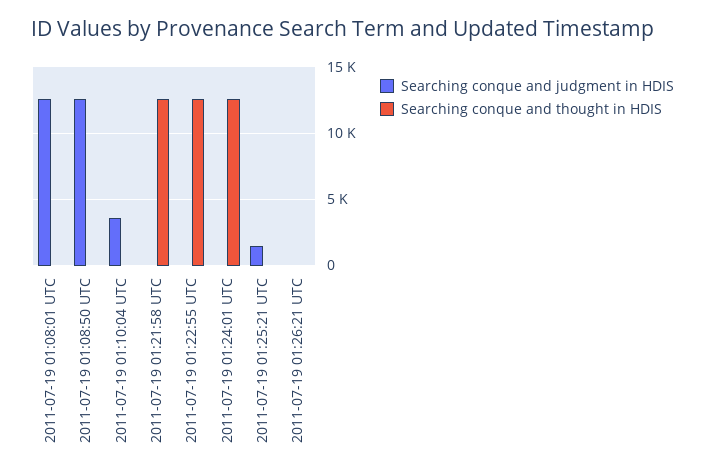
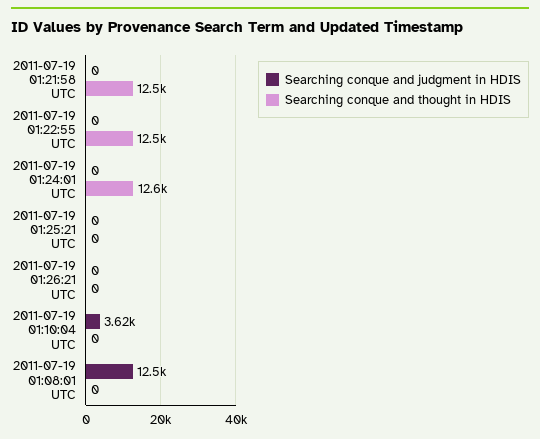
  {
    "Searching conque and judgment in HDIS": {
      "2011-07-19 01:08:01 UTC": 12500,
-     "2011-07-19 01:08:50 UTC": 12500,
      "2011-07-19 01:10:04 UTC": 3620,
      "2011-07-19 01:21:58 UTC": 0,
      "2011-07-19 01:22:55 UTC": 0,
      "2011-07-19 01:24:01 UTC": 0,
-     "2011-07-19 01:25:21 UTC": 1500,
+     "2011-07-19 01:25:21 UTC": 0,
      "2011-07-19 01:26:21 UTC": 0
    },
    "Searching conque and thought in HDIS": {
      "2011-07-19 01:08:01 UTC": 0,
-     "2011-07-19 01:08:50 UTC": 0,
      "2011-07-19 01:10:04 UTC": 0,
      "2011-07-19 01:21:58 UTC": 12500,
      "2011-07-19 01:22:55 UTC": 12500,
      "2011-07-19 01:24:01 UTC": 12600,
      "2011-07-19 01:25:21 UTC": 0,
      "2011-07-19 01:26:21 UTC": 0
    }
  }

